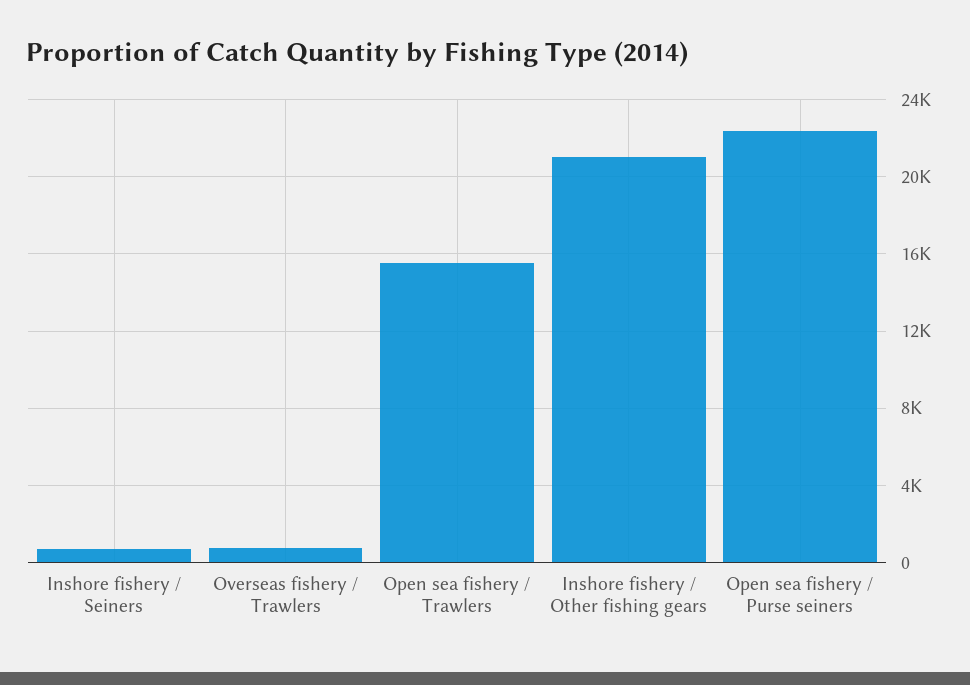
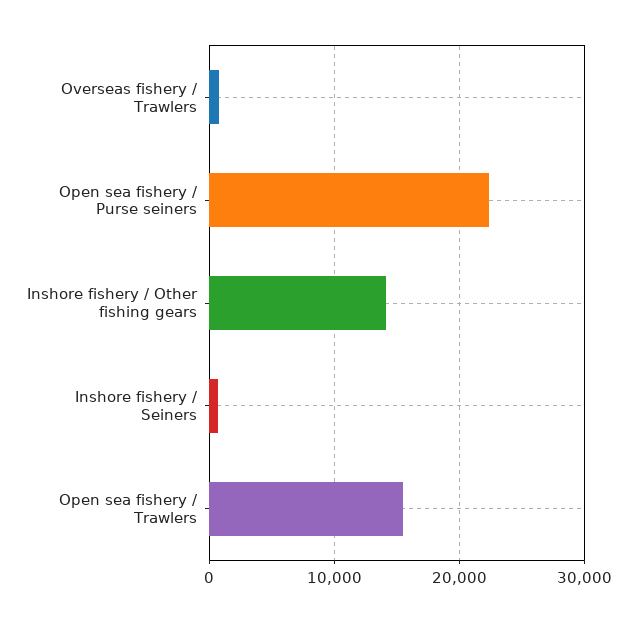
  {
    "Inshore fishery / Seiners": 500,
    "Overseas fishery / Trawlers": 500,
    "Open sea fishery / Trawlers": 15500,
-   "Inshore fishery / Other fishing gears": 21000,
+   "Inshore fishery / Other fishing gears": 14000,
    "Open sea fishery / Purse seiners": 22500
  }

